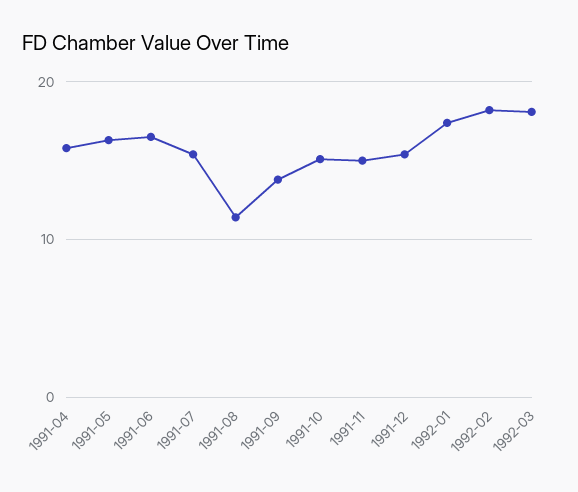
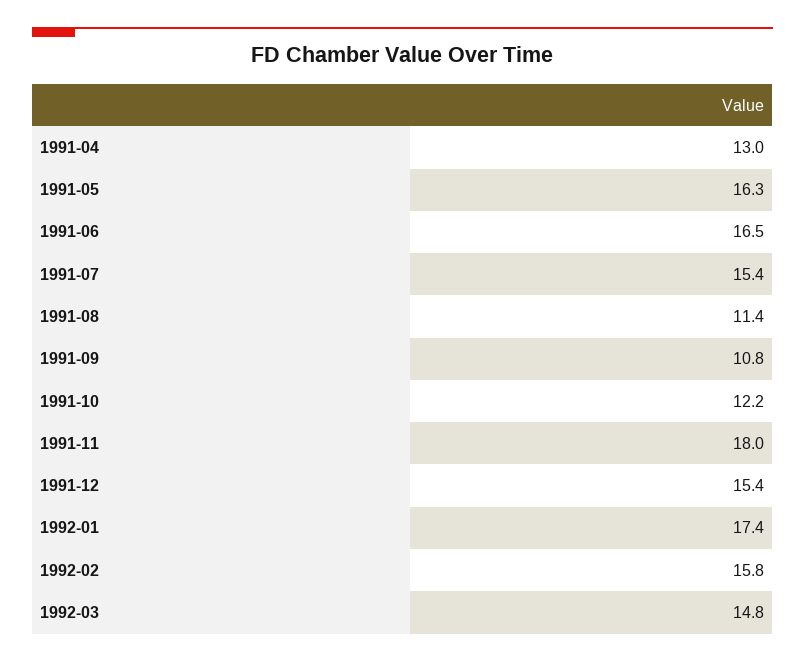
  {
-   "1991-04": 16,
+   "1991-04": 13,
    "1991-05": 16.3,
    "1991-06": 16.5,
    "1991-07": 15.4,
    "1991-08": 11.4,
-   "1991-09": 14,
+   "1991-09": 10.8,
-   "1991-10": 15,
+   "1991-10": 12.2,
-   "1991-11": 15,
+   "1991-11": 18,
    "1991-12": 15.4,
    "1992-01": 17.4,
-   "1992-02": 18,
+   "1992-02": 15.8,
-   "1992-03": 18
+   "1992-03": 14.8
  }

